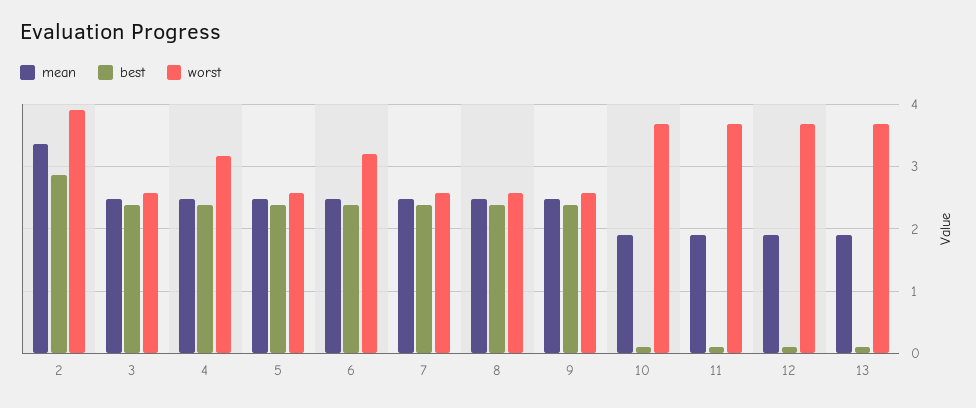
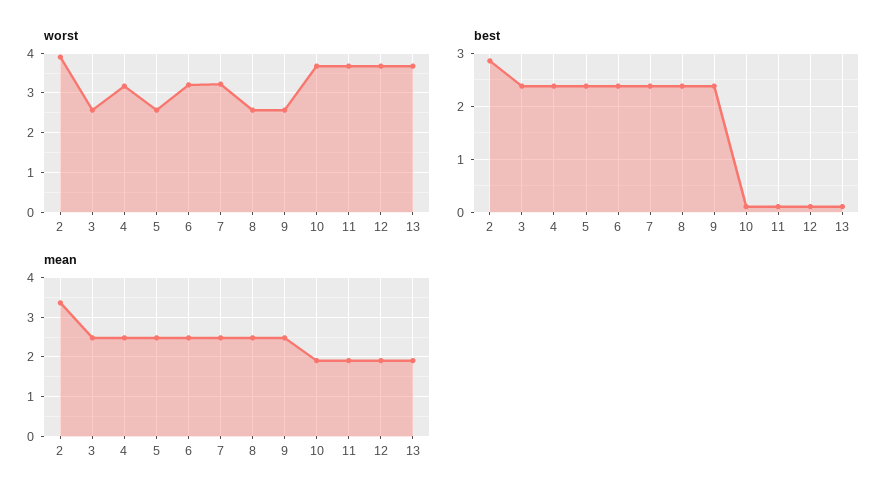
  {
    "mean": {
      "2": 3.4,
      "3": 2.5,
      "4": 2.5,
      "5": 2.5,
      "6": 2.5,
      "7": 2.5,
      "8": 2.5,
      "9": 2.5,
      "10": 1.9,
      "11": 1.9,
      "12": 1.9,
      "13": 1.9
    },
    "best": {
      "2": 2.9,
      "3": 2.4,
      "4": 2.4,
      "5": 2.4,
      "6": 2.4,
      "7": 2.4,
      "8": 2.4,
      "9": 2.4,
      "10": 0.1,
      "11": 0.1,
      "12": 0.1,
      "13": 0.1
    },
    "worst": {
      "2": 3.9,
      "3": 2.6,
      "4": 3.2,
      "5": 2.6,
      "6": 3.2,
-     "7": 2.6,
+     "7": 3.2,
      "8": 2.6,
      "9": 2.6,
      "10": 3.7,
      "11": 3.7,
      "12": 3.7,
      "13": 3.7
    }
  }

